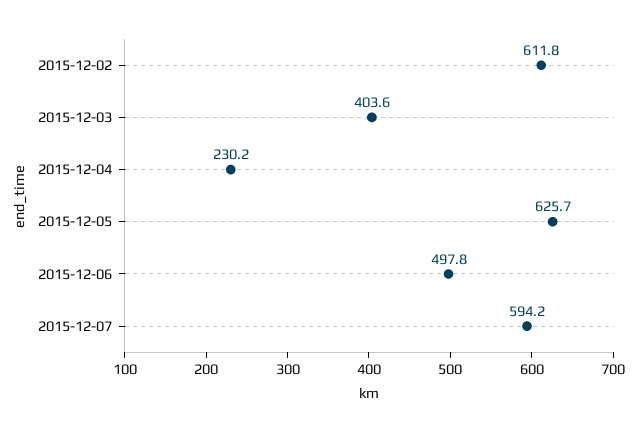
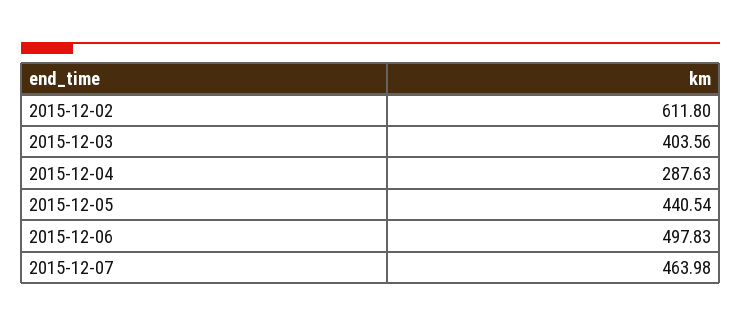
  {
    "2015-12-02": 611.8,
    "2015-12-03": 403.56,
-   "2015-12-04": 230.2,
+   "2015-12-04": 287.63,
-   "2015-12-05": 625.7,
+   "2015-12-05": 440.54,
    "2015-12-06": 497.83,
-   "2015-12-07": 594.2
+   "2015-12-07": 463.98
  }

